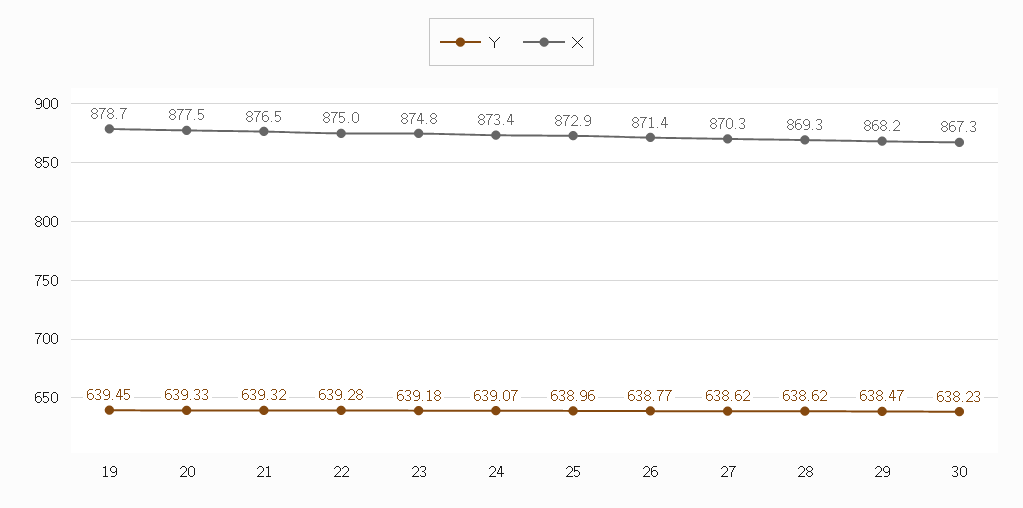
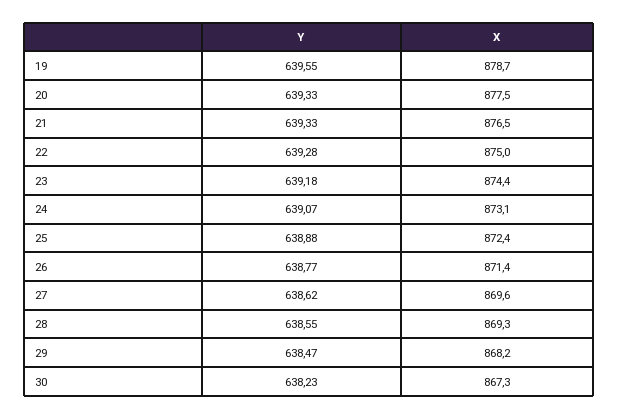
  {
    "Y": {
-     "19": 639.45,
+     "19": 639.55,
      "20": 639.33,
-     "21": 639.32,
+     "21": 639.33,
      "22": 639.28,
      "23": 639.18,
      "24": 639.07,
-     "25": 638.96,
+     "25": 638.88,
      "26": 638.77,
      "27": 638.62,
-     "28": 638.62,
+     "28": 638.55,
      "29": 638.47,
      "30": 638.23
    },
    "X": {
      "19": 878.7,
      "20": 877.5,
      "21": 876.5,
      "22": 875,
-     "23": 874.8,
+     "23": 874.4,
-     "24": 873.4,
+     "24": 873.1,
-     "25": 872.9,
+     "25": 872.4,
      "26": 871.4,
-     "27": 870.3,
+     "27": 869.6,
      "28": 869.3,
      "29": 868.2,
      "30": 867.3
    }
  }

